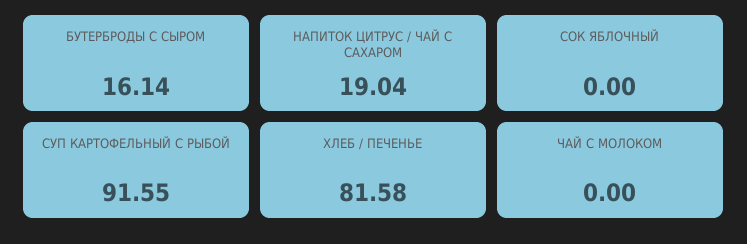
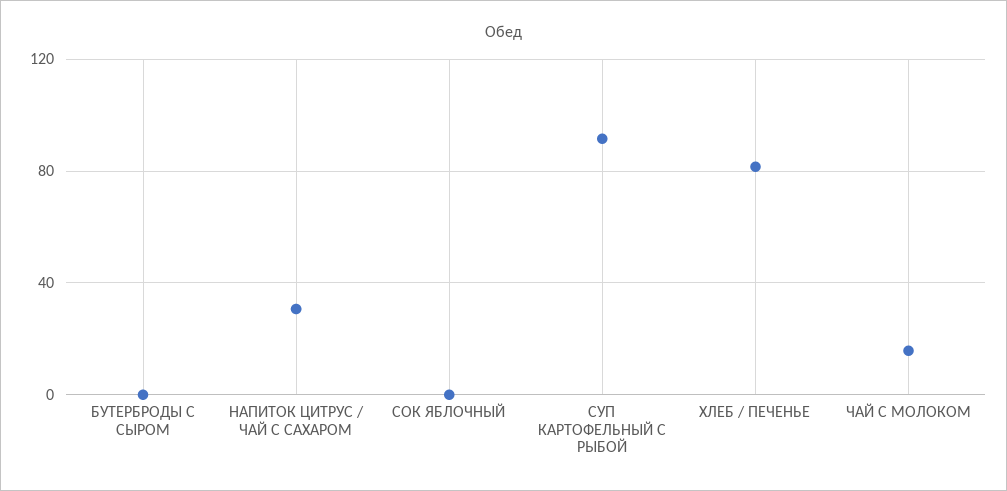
  {
-   "БУТЕРБРОДЫ С СЫРОМ": 16.14,
+   "БУТЕРБРОДЫ С СЫРОМ": 0,
-   "НАПИТОК ЦИТРУС / ЧАЙ С САХАРОМ": 19.04,
+   "НАПИТОК ЦИТРУС / ЧАЙ С САХАРОМ": 30,
    "СОК ЯБЛОЧНЫЙ": 0,
    "СУП КАРТОФЕЛЬНЫЙ С РЫБОЙ": 91.55,
    "ХЛЕБ / ПЕЧЕНЬЕ": 81.58,
-   "ЧАЙ С МОЛОКОМ": 0
+   "ЧАЙ С МОЛОКОМ": 15
  }

